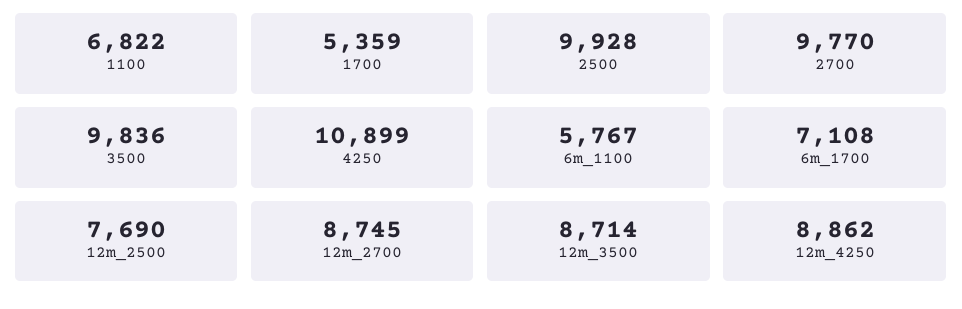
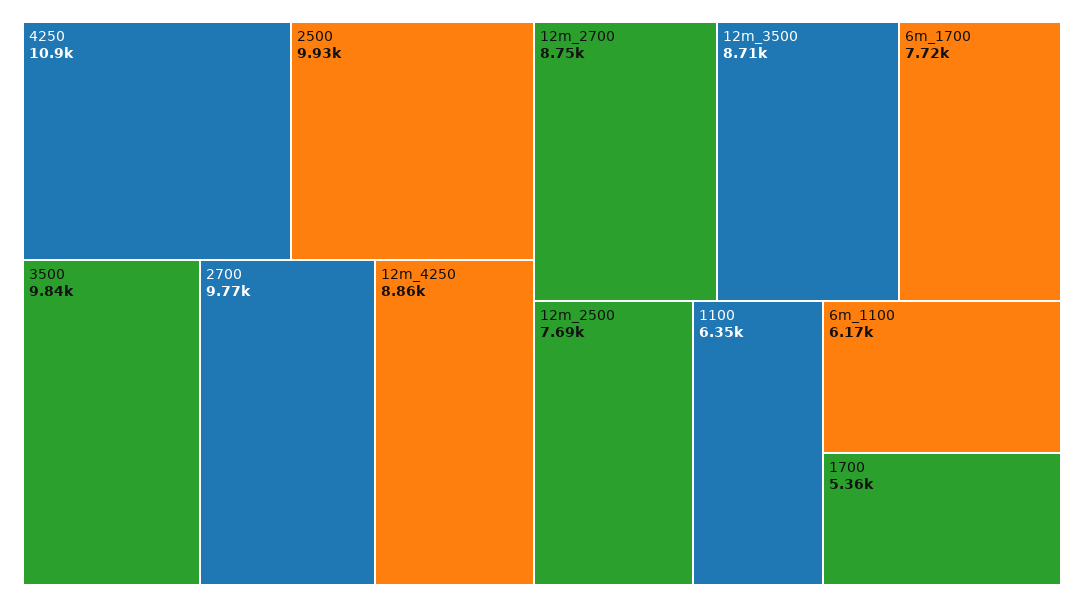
  {
-   "1100": 6822,
+   "1100": 6350,
    "1700": 5359,
    "2500": 9928,
    "2700": 9770,
    "3500": 9836,
    "4250": 10899,
-   "6m_1100": 5767,
+   "6m_1100": 6170,
-   "6m_1700": 7108,
+   "6m_1700": 7720,
    "12m_2500": 7690,
    "12m_2700": 8745,
    "12m_3500": 8714,
    "12m_4250": 8862
  }

